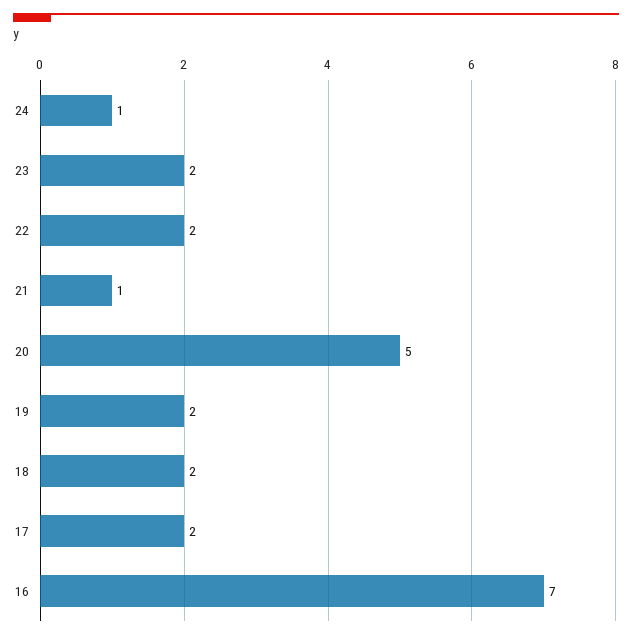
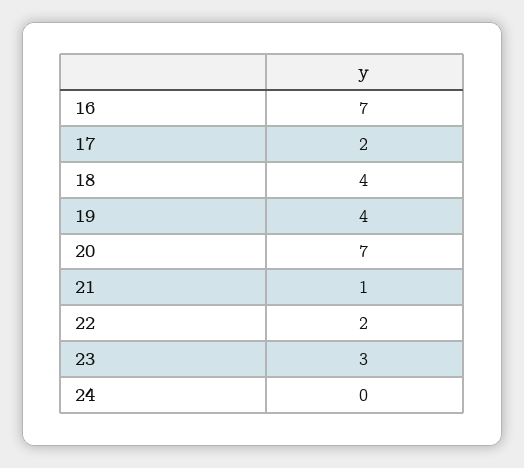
  {
-   "24": 1,
+   "24": 0,
-   "23": 2,
+   "23": 3,
    "22": 2,
    "21": 1,
-   "20": 5,
+   "20": 7,
-   "19": 2,
+   "19": 4,
-   "18": 2,
+   "18": 4,
    "17": 2,
    "16": 7
  }

